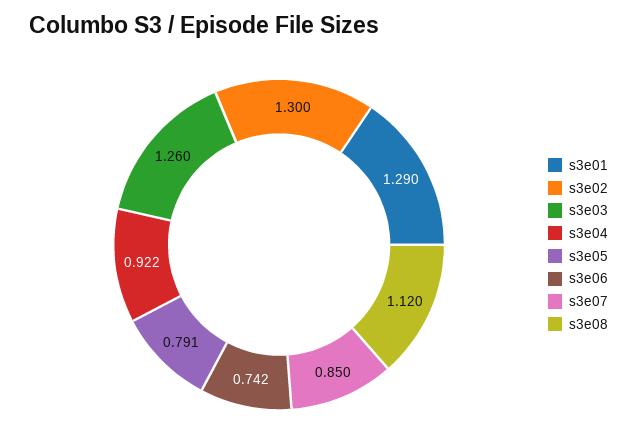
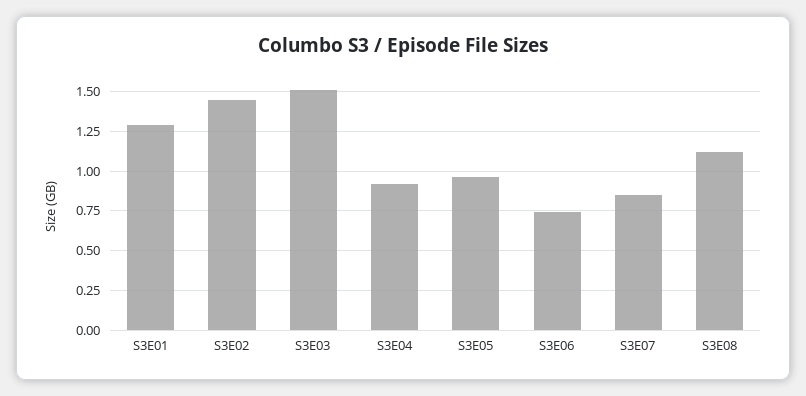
  {
    "s3e01": 1.29,
-   "s3e02": 1.3,
+   "s3e02": 1.45,
-   "s3e03": 1.26,
+   "s3e03": 1.5,
    "s3e04": 0.922,
-   "s3e05": 0.791,
+   "s3e05": 0.95,
    "s3e06": 0.742,
    "s3e07": 0.85,
    "s3e08": 1.12
  }

